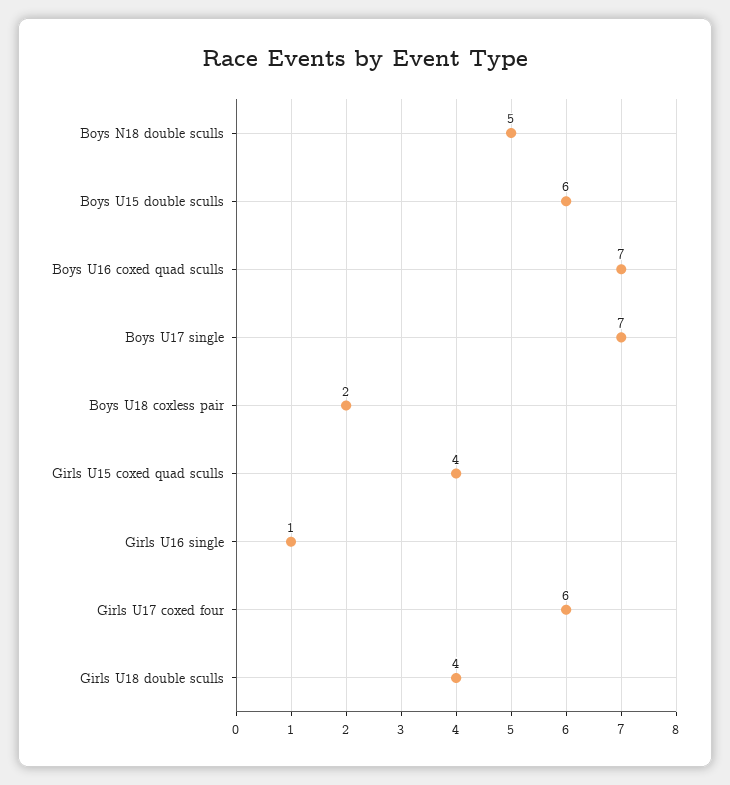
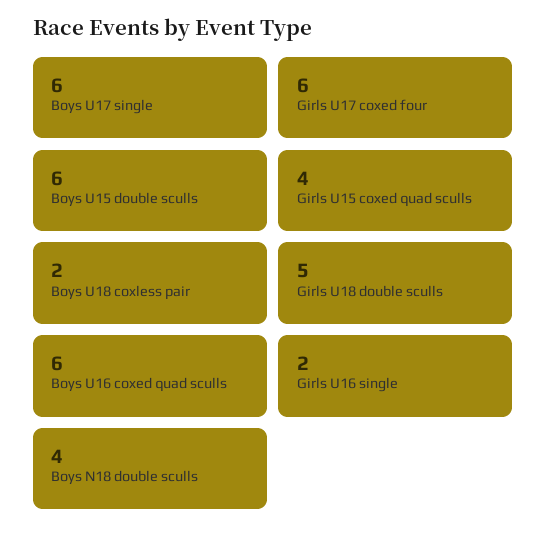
  {
-   "Boys N18 double sculls": 5,
+   "Boys N18 double sculls": 4,
    "Boys U15 double sculls": 6,
-   "Boys U16 coxed quad sculls": 7,
+   "Boys U16 coxed quad sculls": 6,
-   "Boys U17 single": 7,
+   "Boys U17 single": 6,
    "Boys U18 coxless pair": 2,
    "Girls U15 coxed quad sculls": 4,
-   "Girls U16 single": 1,
+   "Girls U16 single": 2,
    "Girls U17 coxed four": 6,
-   "Girls U18 double sculls": 4
+   "Girls U18 double sculls": 5
  }

